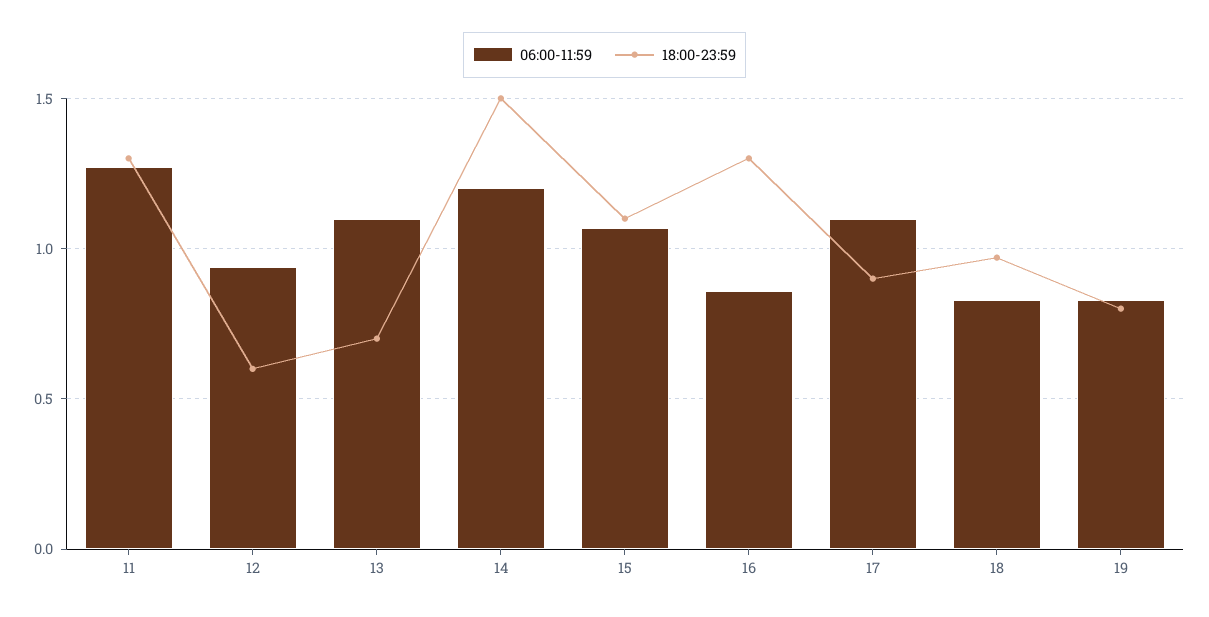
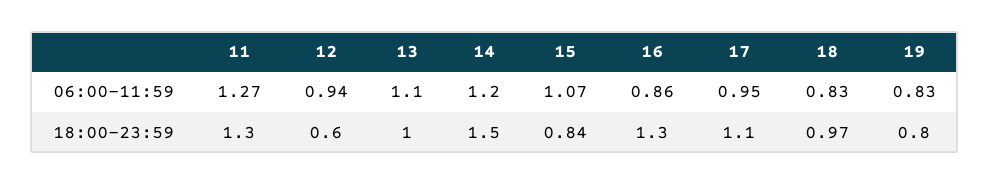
  {
    "06:00-11:59": {
      "11": 1.27,
      "12": 0.94,
      "13": 1.1,
      "14": 1.2,
      "15": 1.07,
      "16": 0.86,
-     "17": 1.1,
+     "17": 0.95,
      "18": 0.83,
      "19": 0.83
    },
    "18:00-23:59": {
      "11": 1.3,
      "12": 0.6,
-     "13": 0.7,
+     "13": 1,
      "14": 1.5,
-     "15": 1.1,
+     "15": 0.84,
      "16": 1.3,
-     "17": 0.9,
+     "17": 1.1,
      "18": 0.97,
      "19": 0.8
    }
  }

